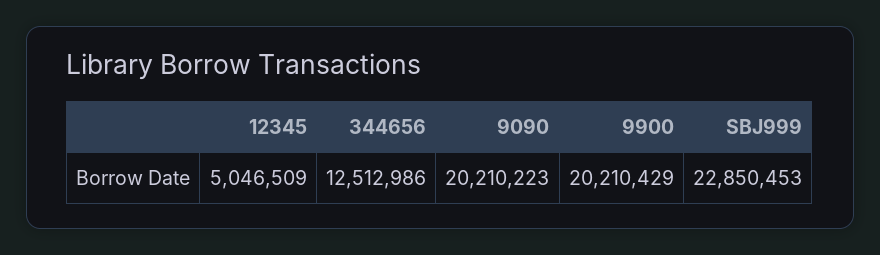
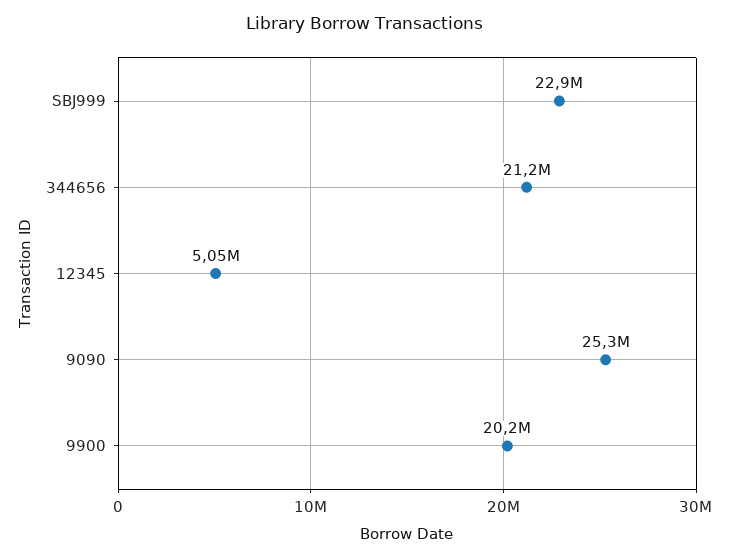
  {
    "12345": 5046509,
-   "344656": 12512986,
+   "344656": 21200000,
-   "9090": 20210223,
+   "9090": 25300000,
    "9900": 20210429,
    "SBJ999": 22850453
  }

